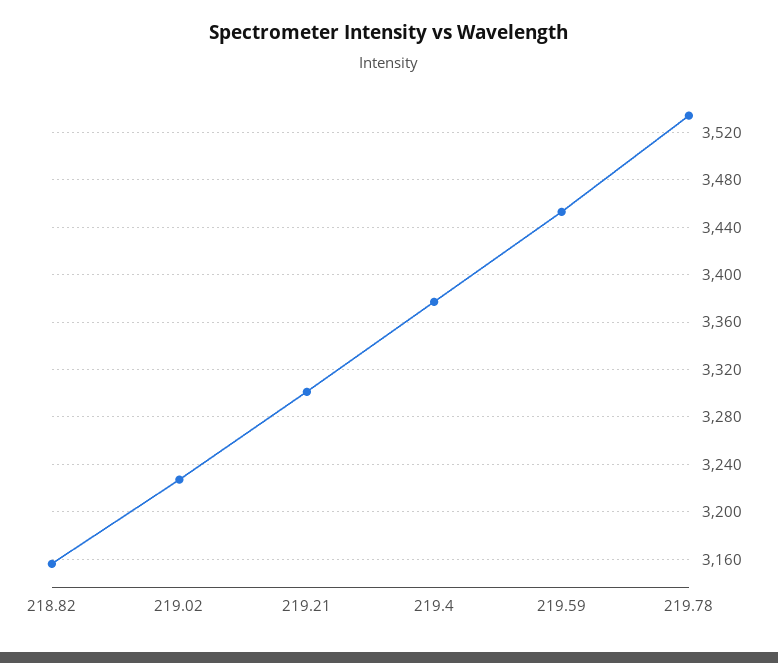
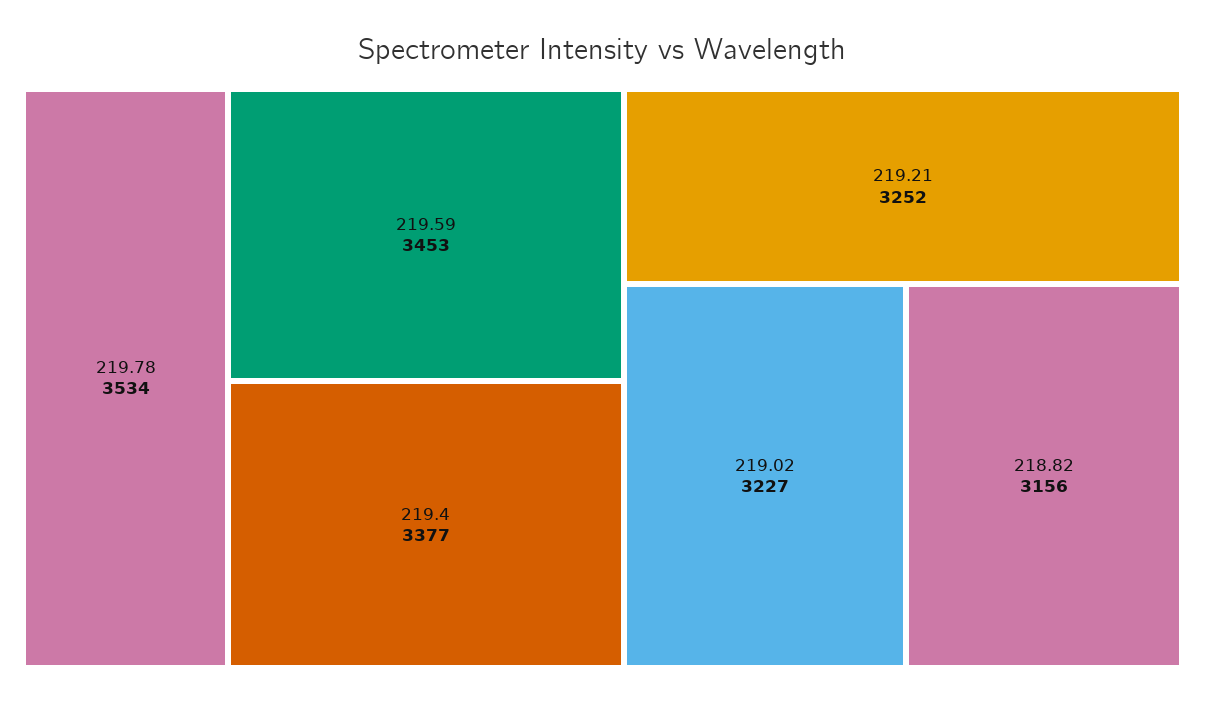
  {
    "218.82": 3156,
    "219.02": 3227,
-   "219.21": 3300,
+   "219.21": 3252,
    "219.4": 3377,
    "219.59": 3453,
    "219.78": 3534
  }

